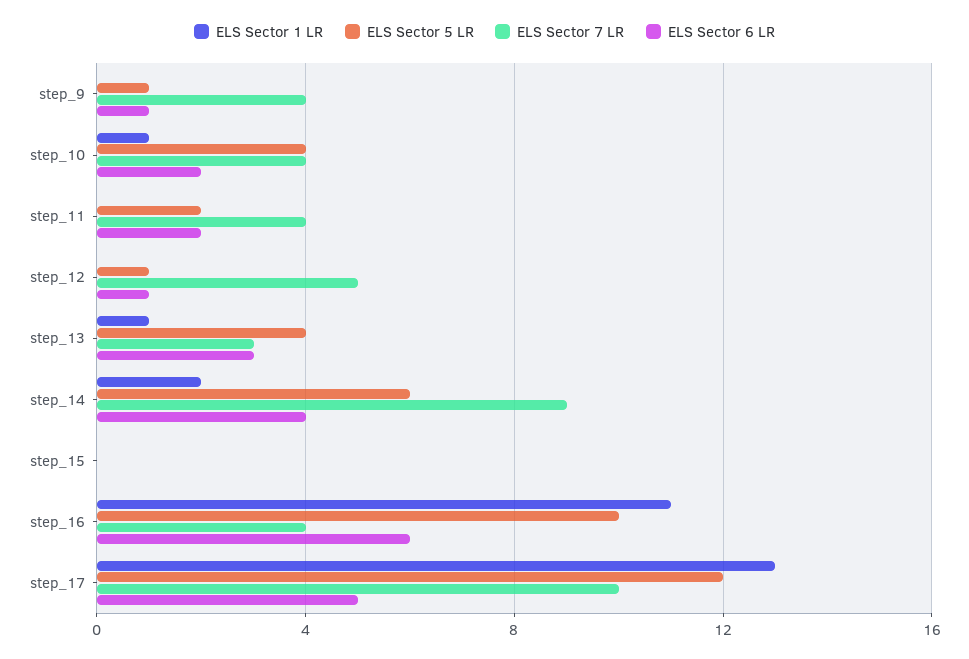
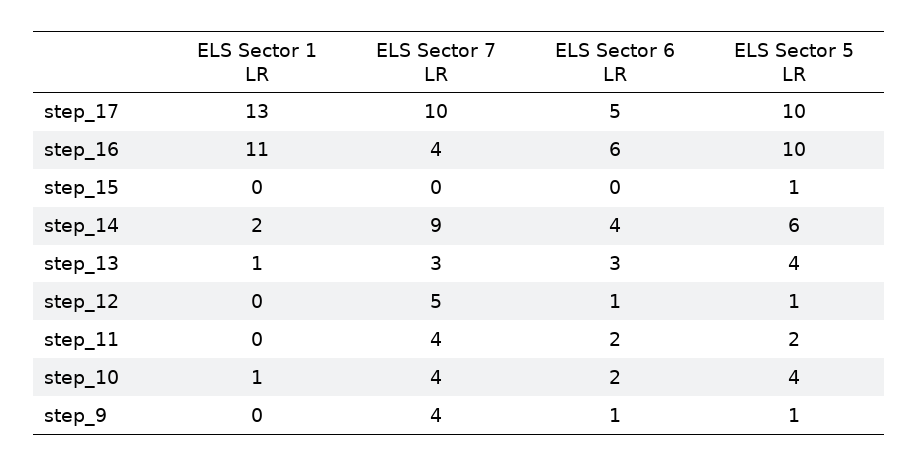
  {
    "ELS Sector 1 LR": {
      "step_9": 0,
      "step_10": 1,
      "step_11": 0,
      "step_12": 0,
      "step_13": 1,
      "step_14": 2,
      "step_15": 0,
      "step_16": 11,
      "step_17": 13
    },
    "ELS Sector 5 LR": {
      "step_9": 1,
      "step_10": 4,
      "step_11": 2,
      "step_12": 1,
      "step_13": 4,
      "step_14": 6,
-     "step_15": 0,
+     "step_15": 1,
      "step_16": 10,
-     "step_17": 12
+     "step_17": 10
    },
    "ELS Sector 7 LR": {
      "step_9": 4,
      "step_10": 4,
      "step_11": 4,
      "step_12": 5,
      "step_13": 3,
      "step_14": 9,
      "step_15": 0,
      "step_16": 4,
      "step_17": 10
    },
    "ELS Sector 6 LR": {
      "step_9": 1,
      "step_10": 2,
      "step_11": 2,
      "step_12": 1,
      "step_13": 3,
      "step_14": 4,
      "step_15": 0,
      "step_16": 6,
      "step_17": 5
    }
  }

